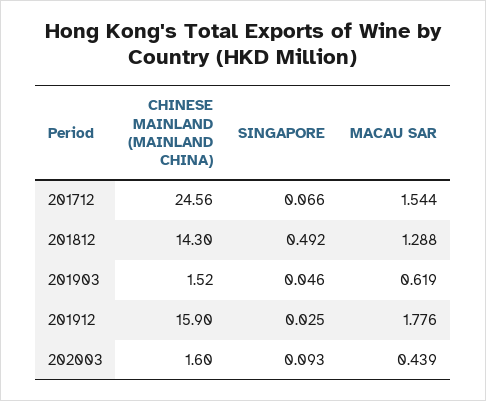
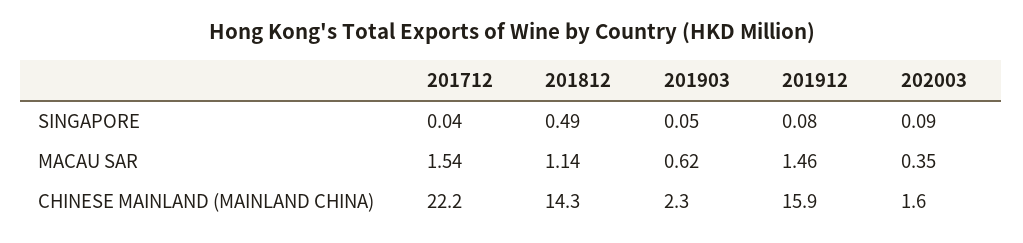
  {
    "CHINESE MAINLAND (MAINLAND CHINA)": {
-     "201712": 24.56,
+     "201712": 22.2,
      "201812": 14.3,
-     "201903": 1.52,
+     "201903": 2.3,
      "201912": 15.9,
      "202003": 1.6
    },
    "SINGAPORE": {
-     "201712": 0.066,
+     "201712": 0.04,
      "201812": 0.492,
      "201903": 0.046,
-     "201912": 0.025,
+     "201912": 0.08,
      "202003": 0.093
    },
    "MACAU SAR": {
      "201712": 1.544,
-     "201812": 1.288,
+     "201812": 1.14,
      "201903": 0.619,
-     "201912": 1.776,
+     "201912": 1.46,
-     "202003": 0.439
+     "202003": 0.35
    }
  }

